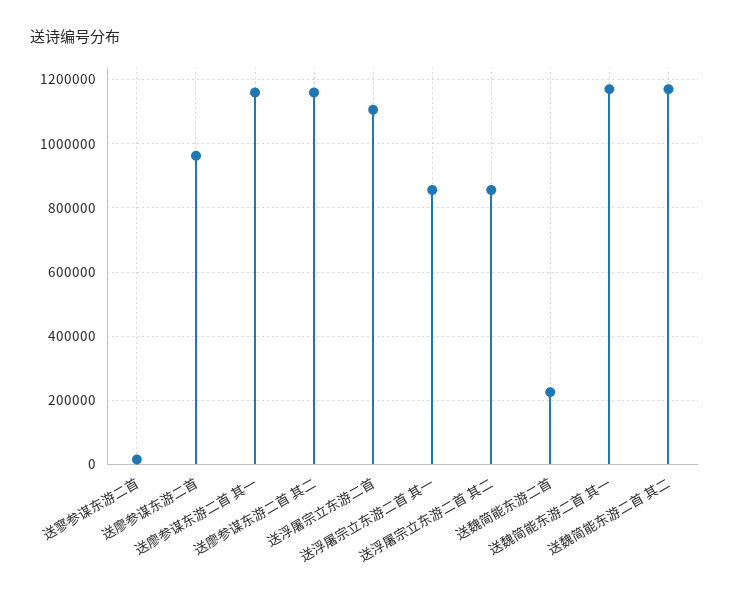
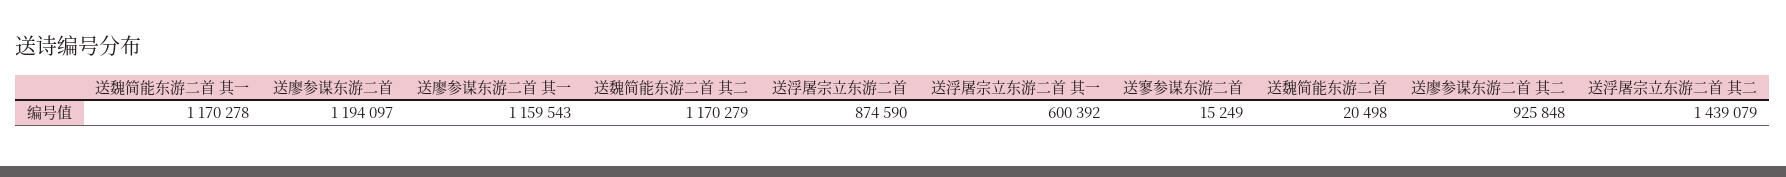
  {
    "送寥参谋东游二首": 15249,
-   "送廖参谋东游二首": 960000,
+   "送廖参谋东游二首": 1194097,
    "送廖参谋东游二首 其一": 1159543,
-   "送廖参谋东游二首 其二": 1160000,
+   "送廖参谋东游二首 其二": 925848,
-   "送浮屠宗立东游二首": 1100000,
+   "送浮屠宗立东游二首": 874590,
-   "送浮屠宗立东游二首 其一": 860000,
+   "送浮屠宗立东游二首 其一": 600392,
-   "送浮屠宗立东游二首 其二": 860000,
+   "送浮屠宗立东游二首 其二": 1439079,
-   "送魏简能东游二首": 220000,
+   "送魏简能东游二首": 20498,
    "送魏简能东游二首 其一": 1170278,
    "送魏简能东游二首 其二": 1170279
  }

